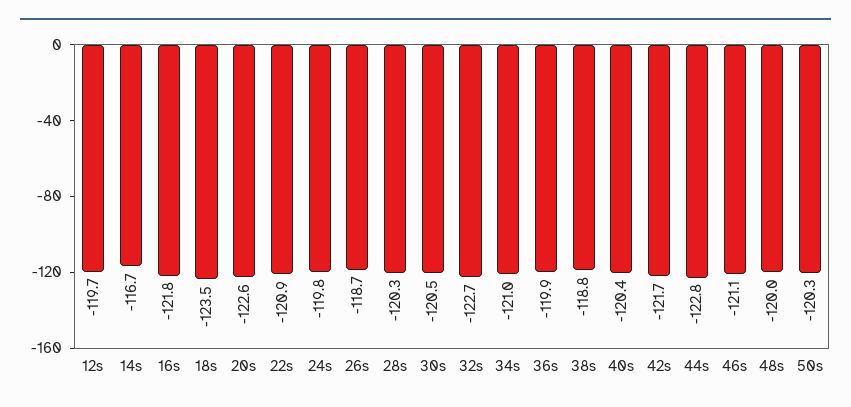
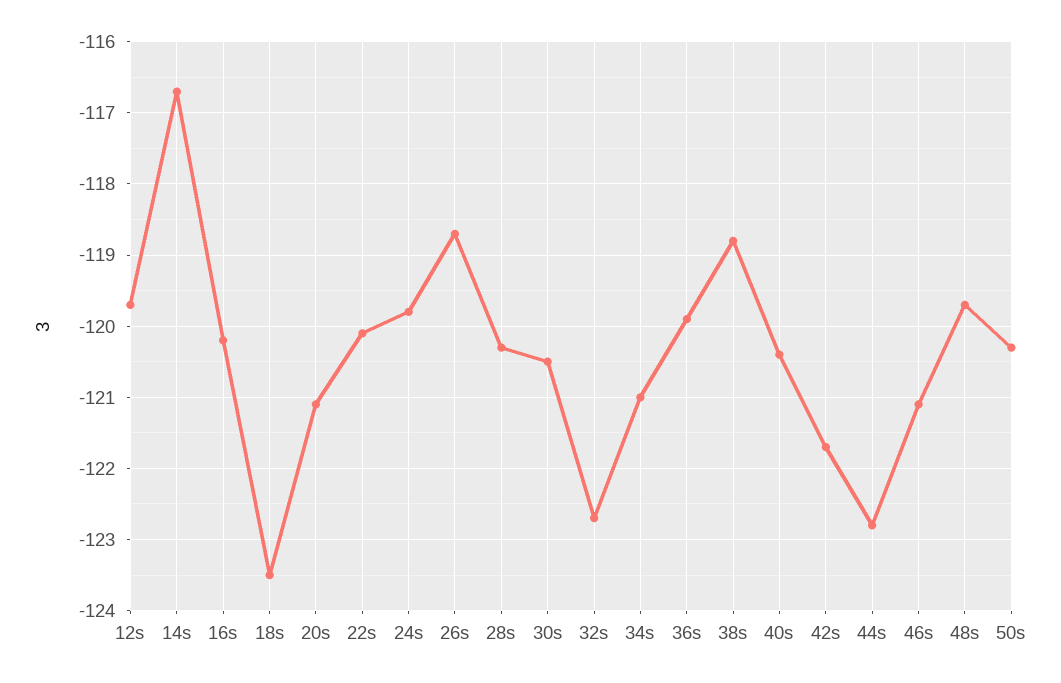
  {
    "12s": -119.7,
    "14s": -116.7,
-   "16s": -121.8,
+   "16s": -120.2,
    "18s": -123.5,
-   "20s": -122.6,
+   "20s": -121.1,
-   "22s": -120.9,
+   "22s": -120.1,
    "24s": -119.8,
    "26s": -118.7,
    "28s": -120.3,
    "30s": -120.5,
    "32s": -122.7,
    "34s": -121,
    "36s": -119.9,
    "38s": -118.8,
    "40s": -120.4,
    "42s": -121.7,
    "44s": -122.8,
    "46s": -121.1,
-   "48s": -120,
+   "48s": -119.7,
    "50s": -120.3
  }

